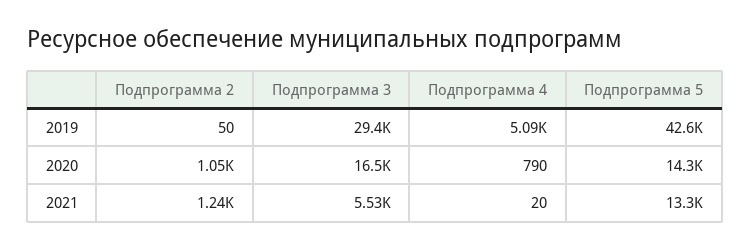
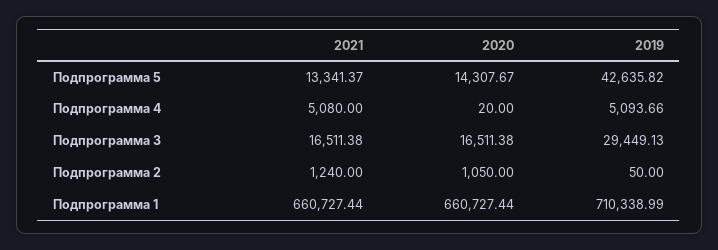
  {
    "Подпрограмма 2": {
      "2019": 50,
      "2020": 1050,
      "2021": 1240
    },
    "Подпрограмма 3": {
      "2019": 29449.13,
      "2020": 16511.38,
-     "2021": 5530
+     "2021": 16511.38
    },
    "Подпрограмма 4": {
      "2019": 5093.66,
-     "2020": 790,
+     "2020": 20,
-     "2021": 20
+     "2021": 5080
    },
    "Подпрограмма 5": {
      "2019": 42635.82,
      "2020": 14307.67,
      "2021": 13341.37
-   }
+   },
+   "Подпрограмма 1": {
+     "2021": 660727.44,
+     "2020": 660727.44,
+     "2019": 710338.99
+   }
  }

